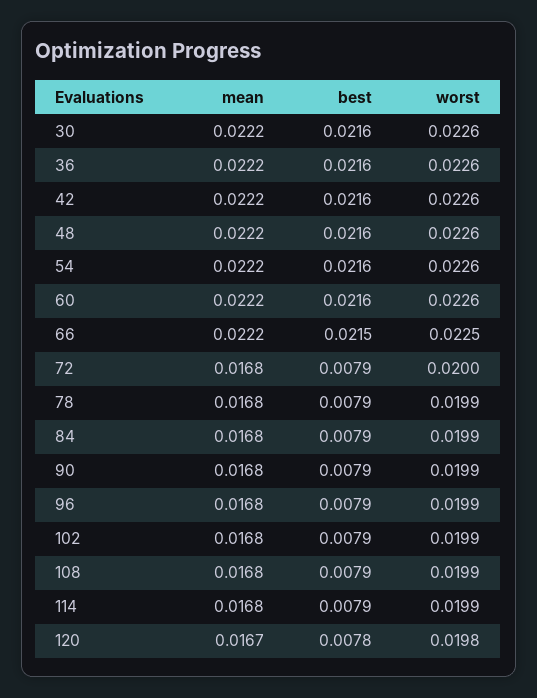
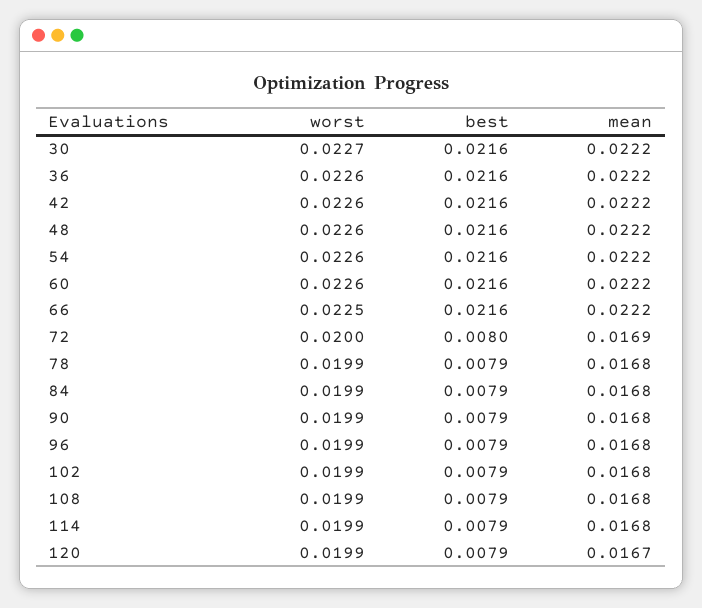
  {
    "mean": {
      "30": 0.0222,
      "36": 0.0222,
      "42": 0.0222,
      "48": 0.0222,
      "54": 0.0222,
      "60": 0.0222,
      "66": 0.0222,
-     "72": 0.0168,
+     "72": 0.0169,
      "78": 0.0168,
      "84": 0.0168,
      "90": 0.0168,
      "96": 0.0168,
      "102": 0.0168,
      "108": 0.0168,
      "114": 0.0168,
      "120": 0.0167
    },
    "best": {
      "30": 0.0216,
      "36": 0.0216,
      "42": 0.0216,
      "48": 0.0216,
      "54": 0.0216,
      "60": 0.0216,
-     "66": 0.0215,
+     "66": 0.0216,
-     "72": 0.0079,
+     "72": 0.008,
      "78": 0.0079,
      "84": 0.0079,
      "90": 0.0079,
      "96": 0.0079,
      "102": 0.0079,
      "108": 0.0079,
      "114": 0.0079,
-     "120": 0.0078
+     "120": 0.0079
    },
    "worst": {
-     "30": 0.0226,
+     "30": 0.0227,
      "36": 0.0226,
      "42": 0.0226,
      "48": 0.0226,
      "54": 0.0226,
      "60": 0.0226,
      "66": 0.0225,
      "72": 0.02,
      "78": 0.0199,
      "84": 0.0199,
      "90": 0.0199,
      "96": 0.0199,
      "102": 0.0199,
      "108": 0.0199,
      "114": 0.0199,
-     "120": 0.0198
+     "120": 0.0199
    }
  }

